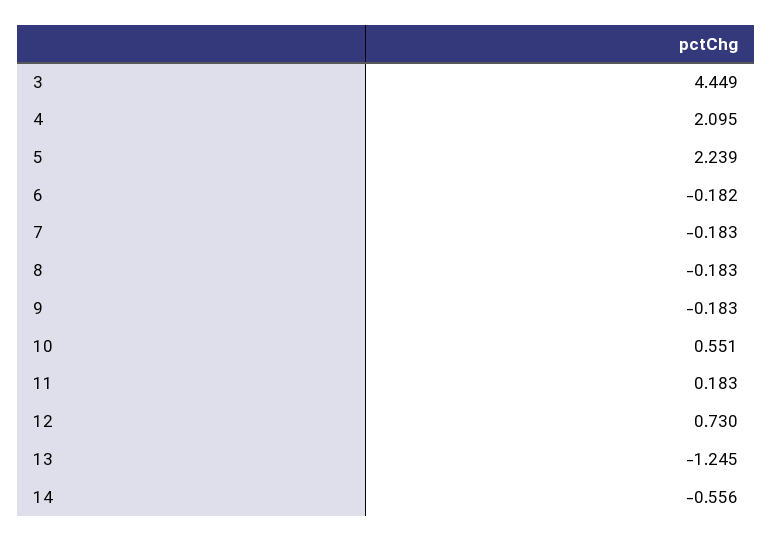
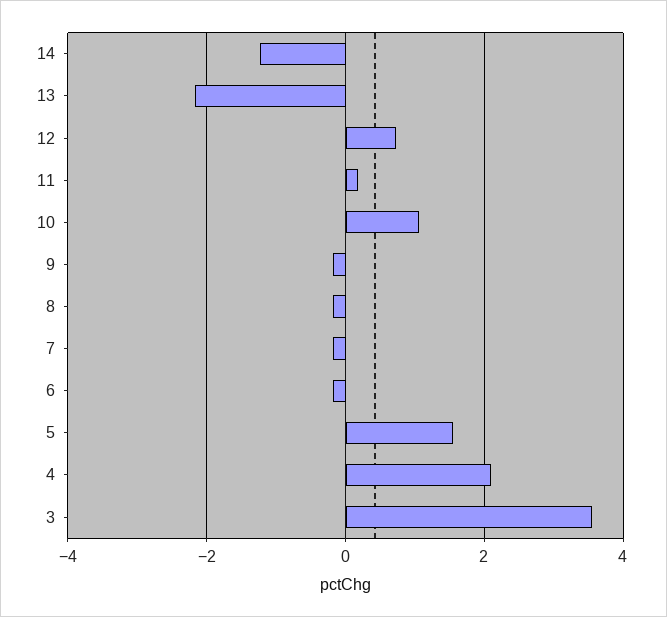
  {
-   "3": 4.449,
+   "3": 3.6,
    "4": 2.095,
-   "5": 2.239,
+   "5": 1.6,
    "6": -0.182,
    "7": -0.183,
    "8": -0.183,
    "9": -0.183,
-   "10": 0.551,
+   "10": 1,
    "11": 0.183,
    "12": 0.73,
-   "13": -1.245,
+   "13": -2.2,
-   "14": -0.556
+   "14": -1.2
  }

